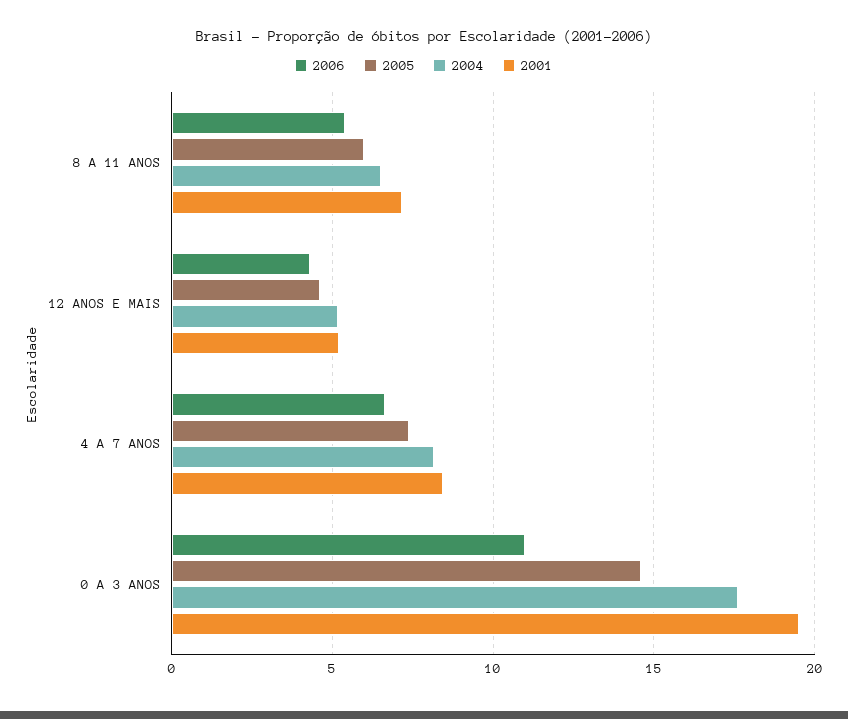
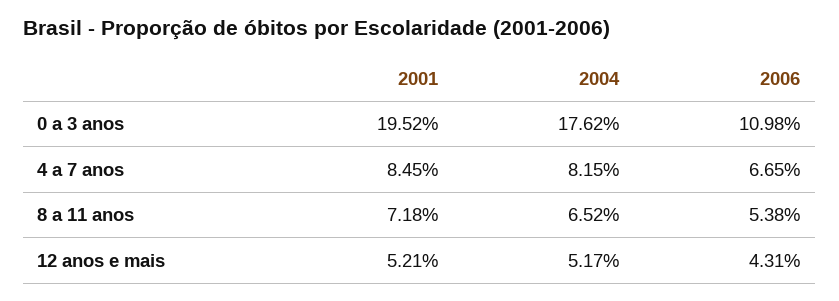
  {
    "2006": {
      "8 A 11 ANOS": 5.38,
      "12 ANOS E MAIS": 4.31,
      "4 A 7 ANOS": 6.65,
      "0 A 3 ANOS": 10.98
    },
-   "2005": {
-     "8 A 11 ANOS": 6,
-     "12 ANOS E MAIS": 4.5,
-     "4 A 7 ANOS": 7.5,
-     "0 A 3 ANOS": 14.5
-   },
    "2004": {
      "8 A 11 ANOS": 6.52,
      "12 ANOS E MAIS": 5.17,
      "4 A 7 ANOS": 8.15,
      "0 A 3 ANOS": 17.62
    },
    "2001": {
      "8 A 11 ANOS": 7.18,
      "12 ANOS E MAIS": 5.21,
      "4 A 7 ANOS": 8.45,
      "0 A 3 ANOS": 19.52
    }
  }

